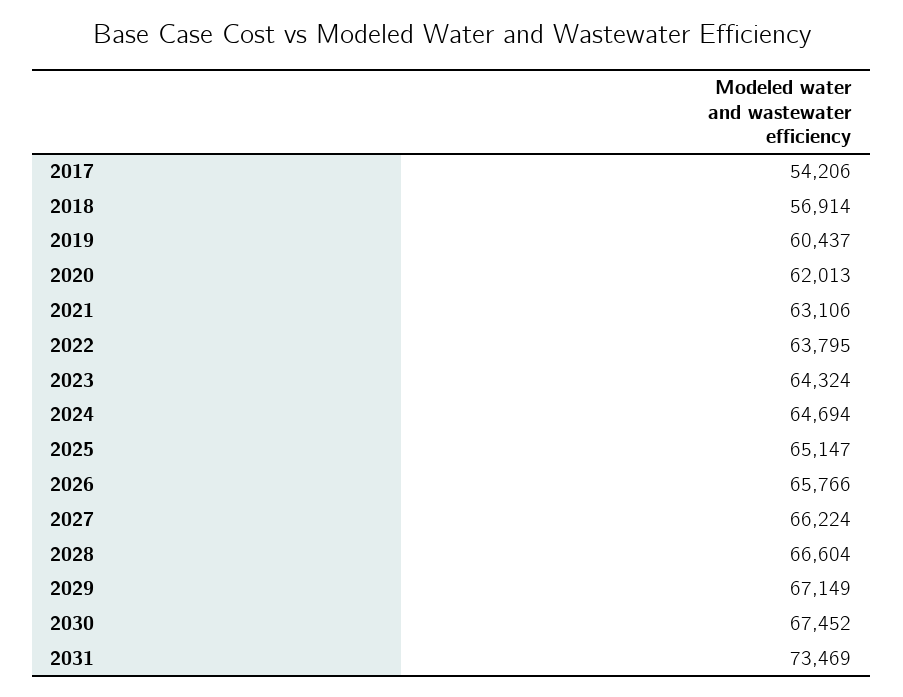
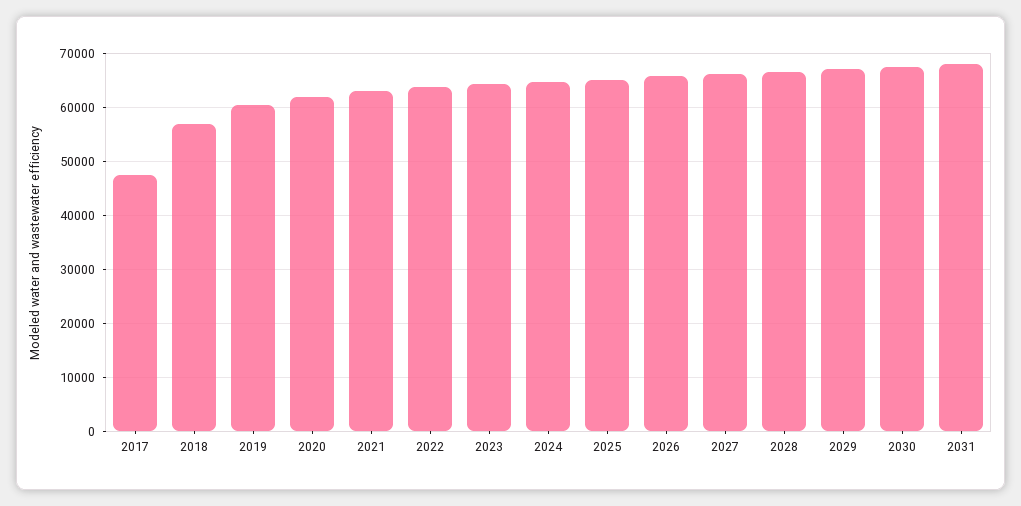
  {
-   "2017": 54206,
+   "2017": 48000,
    "2018": 56914,
    "2019": 60437,
    "2020": 62013,
    "2021": 63106,
    "2022": 63795,
    "2023": 64324,
    "2024": 64694,
    "2025": 65147,
    "2026": 65766,
    "2027": 66224,
    "2028": 66604,
    "2029": 67149,
    "2030": 67452,
-   "2031": 73469
+   "2031": 68000
  }

